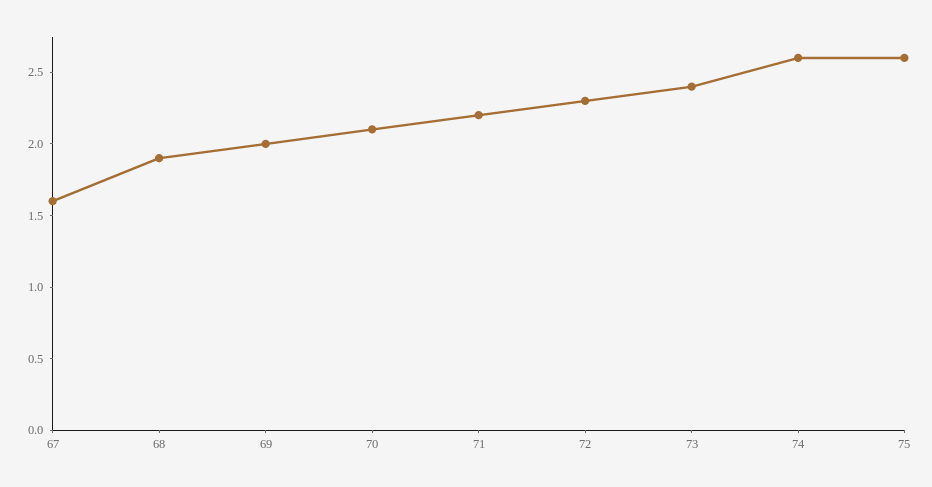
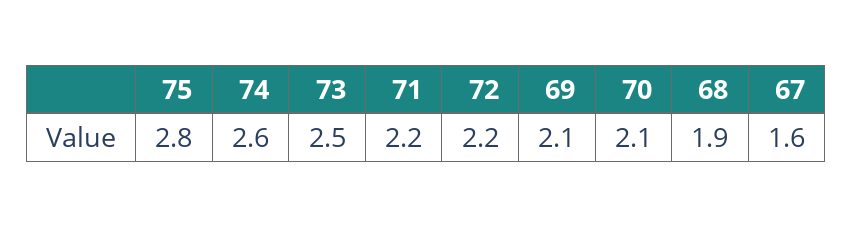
  {
    "67": 1.6,
    "68": 1.9,
-   "69": 2,
+   "69": 2.1,
    "70": 2.1,
    "71": 2.2,
-   "72": 2.3,
+   "72": 2.2,
-   "73": 2.4,
+   "73": 2.5,
    "74": 2.6,
-   "75": 2.6
+   "75": 2.8
  }

